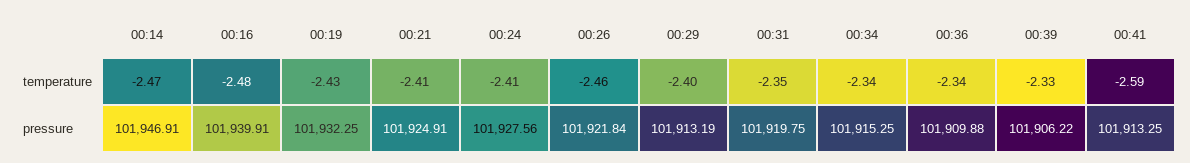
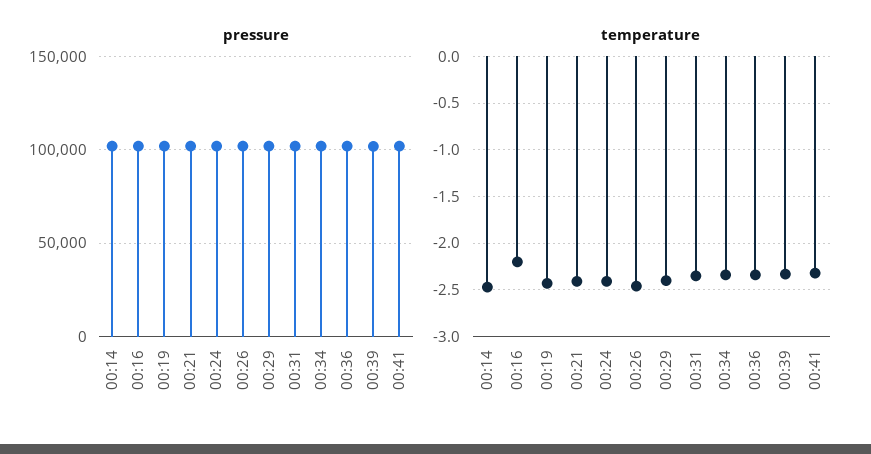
  {
    "temperature": {
      "00:14": -2.47,
-     "00:16": -2.48,
+     "00:16": -2.2,
      "00:19": -2.43,
      "00:21": -2.41,
      "00:24": -2.41,
      "00:26": -2.46,
      "00:29": -2.4,
      "00:31": -2.35,
      "00:34": -2.34,
      "00:36": -2.34,
      "00:39": -2.33,
-     "00:41": -2.59
+     "00:41": -2.3
    },
    "pressure": {
      "00:14": 101946.91,
      "00:16": 101939.91,
      "00:19": 101932.25,
      "00:21": 101924.91,
      "00:24": 101927.56,
      "00:26": 101921.84,
      "00:29": 101913.19,
      "00:31": 101919.75,
      "00:34": 101915.25,
      "00:36": 101909.88,
      "00:39": 101906.22,
      "00:41": 101913.25
    }
  }

